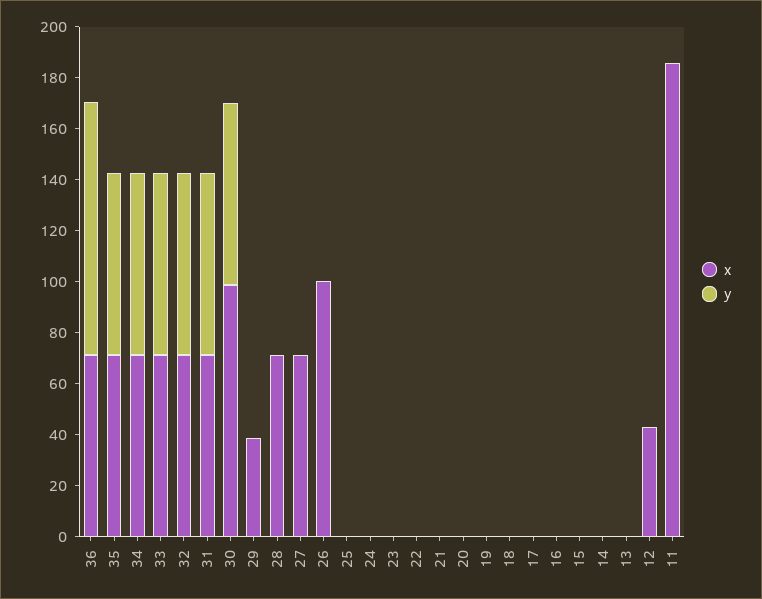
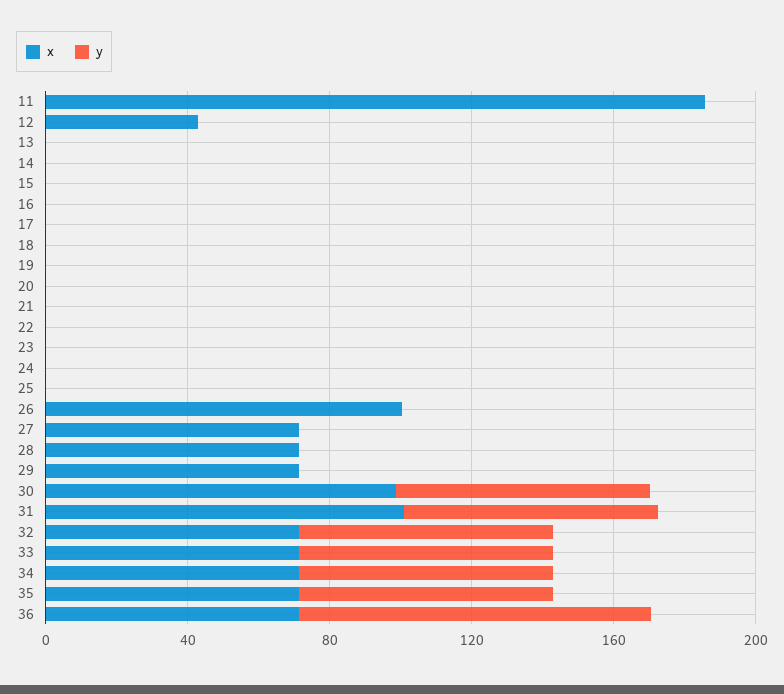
  {
    "x": {
      "36": 70,
      "35": 70,
      "34": 70,
      "33": 70,
      "32": 70,
-     "31": 70,
+     "31": 100,
      "30": 100,
-     "29": 40,
+     "29": 70,
      "28": 70,
      "27": 70,
      "26": 100,
      "25": 0,
      "24": 0,
      "23": 0,
      "22": 0,
      "21": 0,
      "20": 0,
      "19": 0,
      "18": 0,
      "17": 0,
      "16": 0,
      "15": 0,
      "14": 0,
      "13": 0,
      "12": 45,
      "11": 185
    },
    "y": {
      "36": 100,
      "35": 70,
      "34": 70,
      "33": 70,
      "32": 70,
      "31": 70,
      "30": 70,
      "29": 0,
      "28": 0,
      "27": 0,
      "26": 0,
      "25": 0,
      "24": 0,
      "23": 0,
      "22": 0,
      "21": 0,
      "20": 0,
      "19": 0,
      "18": 0,
      "17": 0,
      "16": 0,
      "15": 0,
      "14": 0,
      "13": 0,
      "12": 0,
      "11": 0
    }
  }

